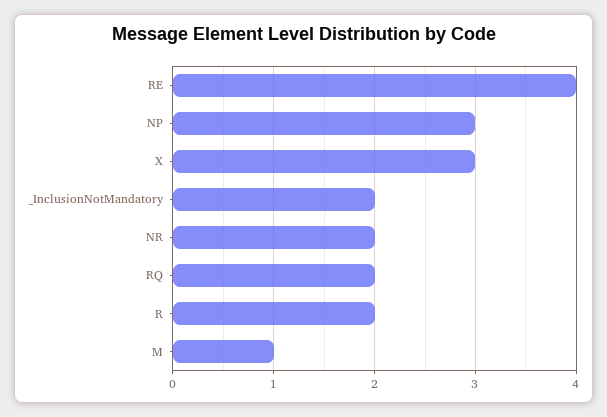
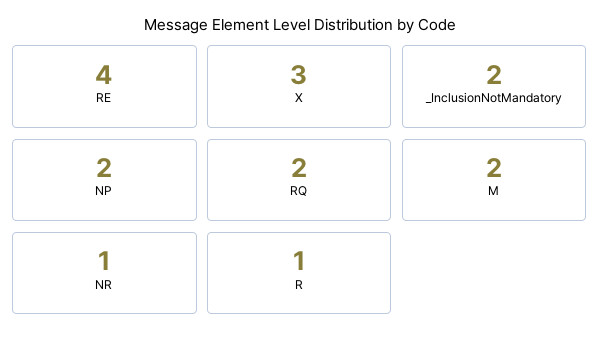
  {
    "RE": 4,
-   "NP": 3,
+   "NP": 2,
    "X": 3,
    "_InclusionNotMandatory": 2,
-   "NR": 2,
+   "NR": 1,
    "RQ": 2,
-   "R": 2,
+   "R": 1,
-   "M": 1
+   "M": 2
  }

